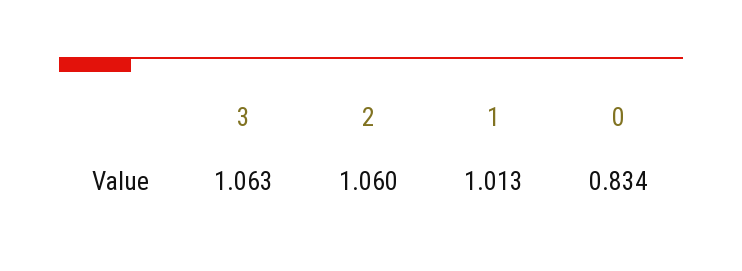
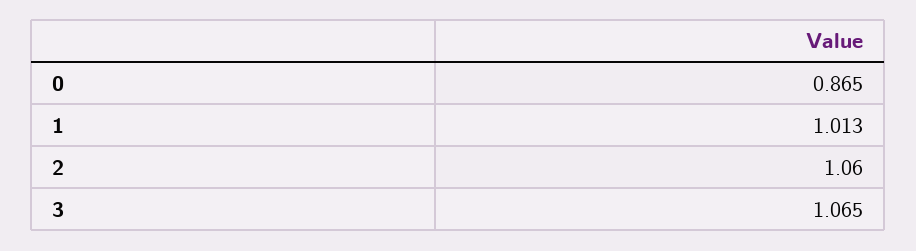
  {
-   "3": 1.063,
+   "3": 1.065,
    "2": 1.06,
    "1": 1.013,
-   "0": 0.834
+   "0": 0.865
  }

